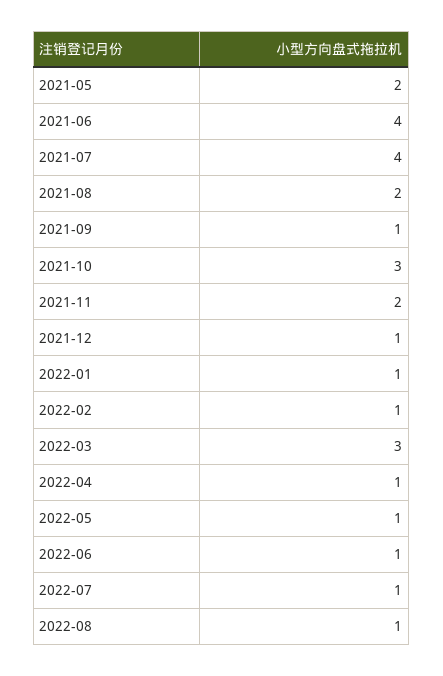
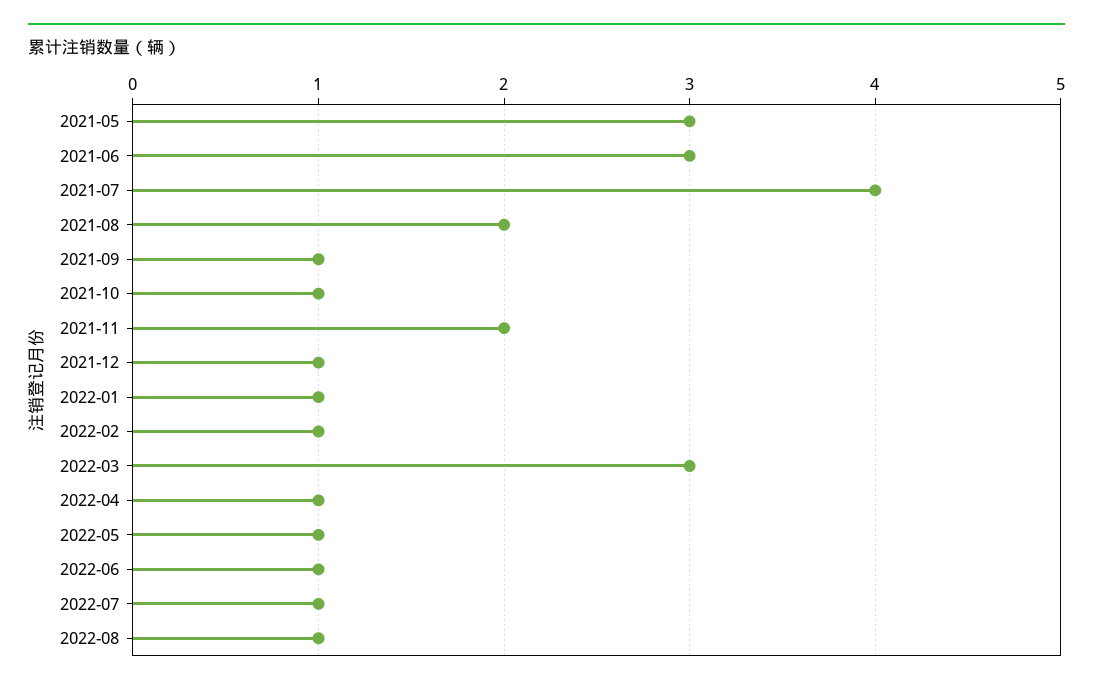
  {
-   "2021-05": 2,
+   "2021-05": 3,
-   "2021-06": 4,
+   "2021-06": 3,
    "2021-07": 4,
    "2021-08": 2,
    "2021-09": 1,
-   "2021-10": 3,
+   "2021-10": 1,
    "2021-11": 2,
    "2021-12": 1,
    "2022-01": 1,
    "2022-02": 1,
    "2022-03": 3,
    "2022-04": 1,
    "2022-05": 1,
    "2022-06": 1,
    "2022-07": 1,
    "2022-08": 1
  }

